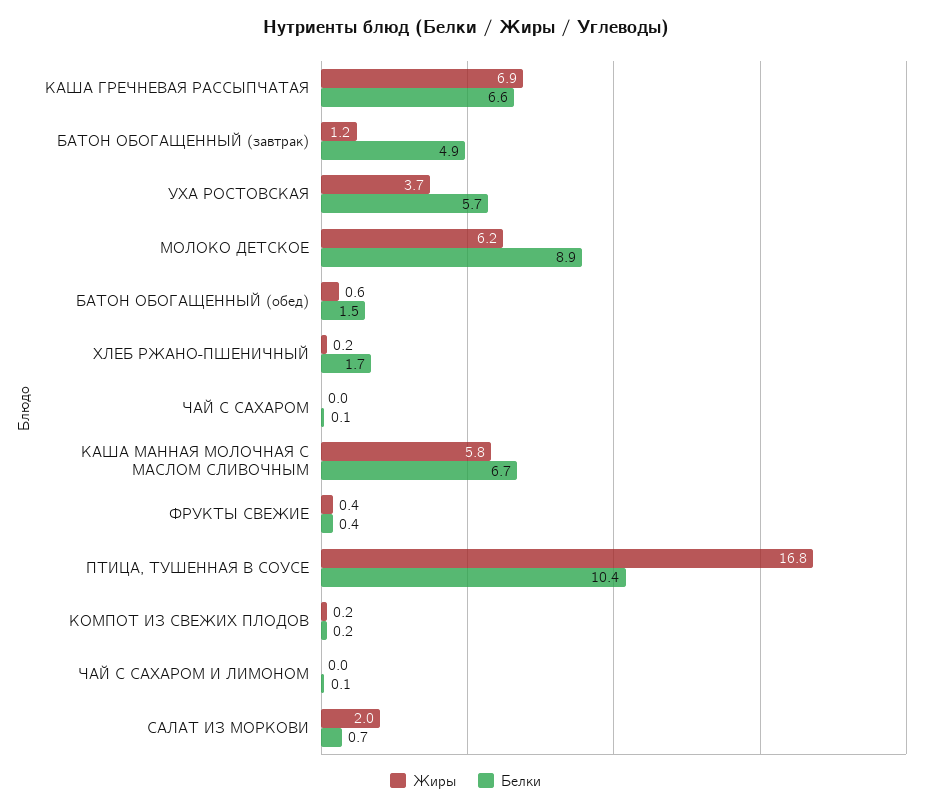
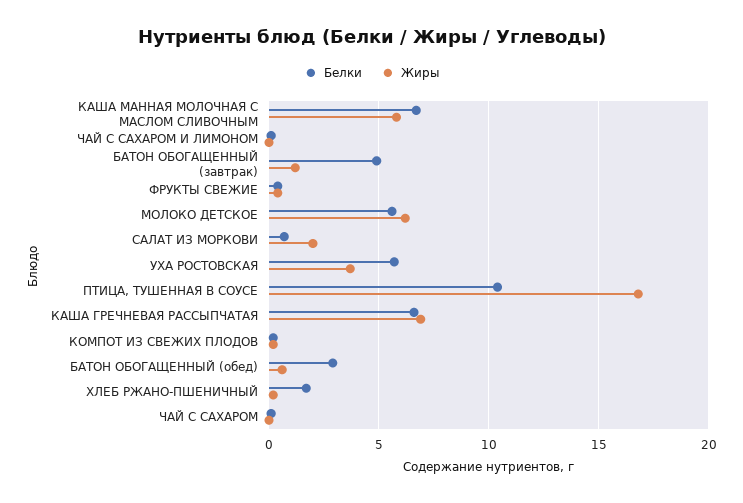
  {
    "Жиры": {
      "КАША ГРЕЧНЕВАЯ РАССЫПЧАТАЯ": 6.9,
      "БАТОН ОБОГАЩЕННЫЙ (завтрак)": 1.2,
      "УХА РОСТОВСКАЯ": 3.7,
      "МОЛОКО ДЕТСКОЕ": 6.2,
      "БАТОН ОБОГАЩЕННЫЙ (обед)": 0.6,
      "ХЛЕБ РЖАНО-ПШЕНИЧНЫЙ": 0.2,
      "ЧАЙ С САХАРОМ": 0,
      "КАША МАННАЯ МОЛОЧНАЯ С МАСЛОМ СЛИВОЧНЫМ": 5.8,
      "ФРУКТЫ СВЕЖИЕ": 0.4,
      "ПТИЦА, ТУШЕННАЯ В СОУСЕ": 16.8,
      "КОМПОТ ИЗ СВЕЖИХ ПЛОДОВ": 0.2,
      "ЧАЙ С САХАРОМ И ЛИМОНОМ": 0,
      "САЛАТ ИЗ МОРКОВИ": 2
    },
    "Белки": {
      "КАША ГРЕЧНЕВАЯ РАССЫПЧАТАЯ": 6.6,
      "БАТОН ОБОГАЩЕННЫЙ (завтрак)": 4.9,
      "УХА РОСТОВСКАЯ": 5.7,
-     "МОЛОКО ДЕТСКОЕ": 8.9,
+     "МОЛОКО ДЕТСКОЕ": 5.5,
-     "БАТОН ОБОГАЩЕННЫЙ (обед)": 1.5,
+     "БАТОН ОБОГАЩЕННЫЙ (обед)": 3,
      "ХЛЕБ РЖАНО-ПШЕНИЧНЫЙ": 1.7,
      "ЧАЙ С САХАРОМ": 0.1,
      "КАША МАННАЯ МОЛОЧНАЯ С МАСЛОМ СЛИВОЧНЫМ": 6.7,
      "ФРУКТЫ СВЕЖИЕ": 0.4,
      "ПТИЦА, ТУШЕННАЯ В СОУСЕ": 10.4,
      "КОМПОТ ИЗ СВЕЖИХ ПЛОДОВ": 0.2,
      "ЧАЙ С САХАРОМ И ЛИМОНОМ": 0.1,
      "САЛАТ ИЗ МОРКОВИ": 0.7
    }
  }

